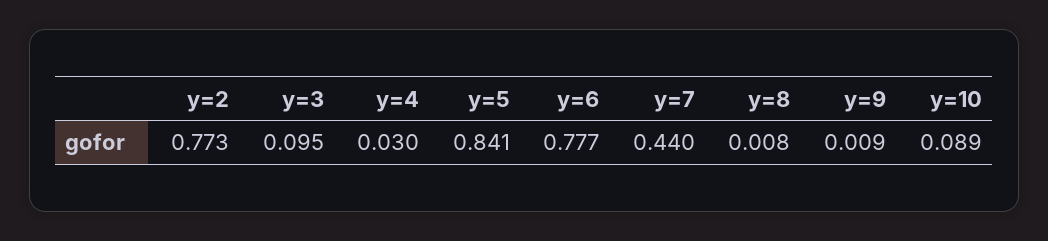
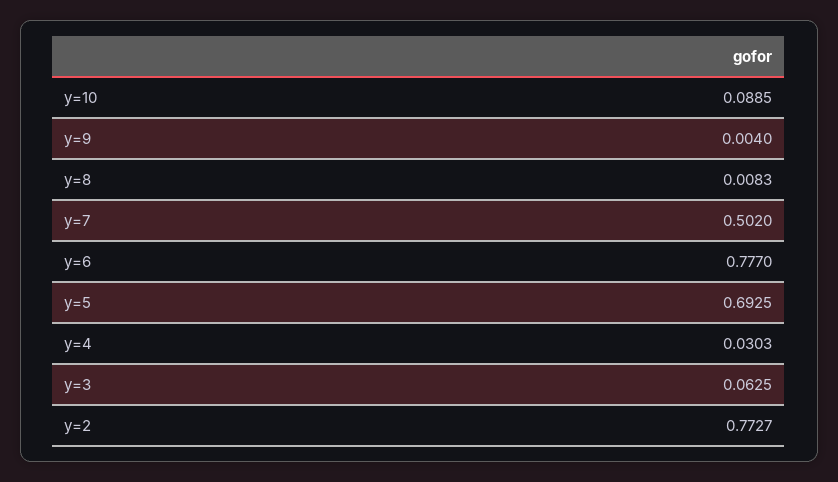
  {
    "y=2": 0.7727,
-   "y=3": 0.095,
+   "y=3": 0.0625,
    "y=4": 0.0303,
-   "y=5": 0.841,
+   "y=5": 0.6925,
    "y=6": 0.777,
-   "y=7": 0.44,
+   "y=7": 0.502,
    "y=8": 0.0083,
-   "y=9": 0.009,
+   "y=9": 0.004,
    "y=10": 0.0885
  }

